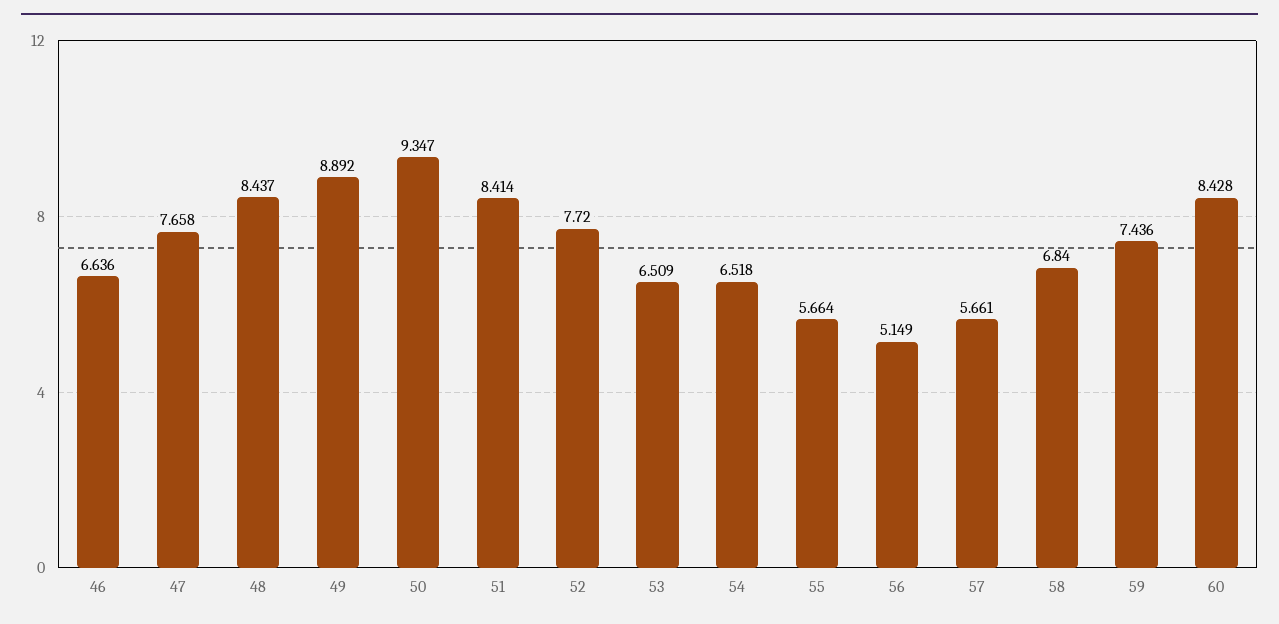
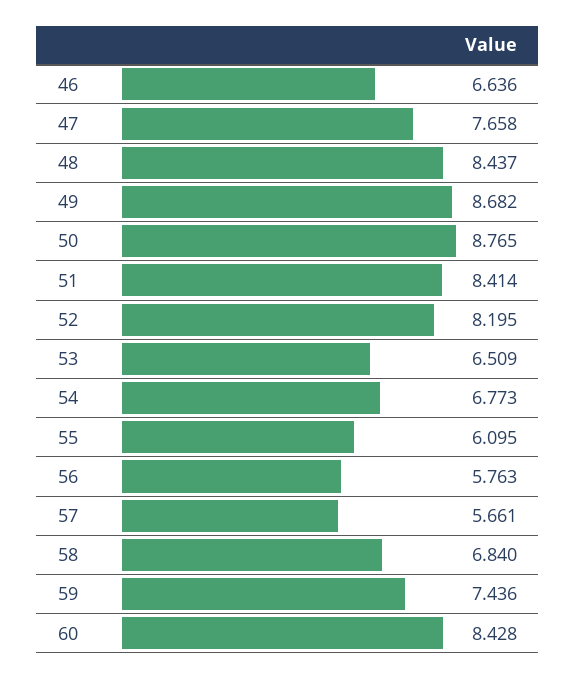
  {
    "46": 6.636,
    "47": 7.658,
    "48": 8.437,
-   "49": 8.892,
+   "49": 8.682,
-   "50": 9.347,
+   "50": 8.765,
    "51": 8.414,
-   "52": 7.72,
+   "52": 8.195,
    "53": 6.509,
-   "54": 6.518,
+   "54": 6.773,
-   "55": 5.664,
+   "55": 6.095,
-   "56": 5.149,
+   "56": 5.763,
    "57": 5.661,
    "58": 6.84,
    "59": 7.436,
    "60": 8.428
  }

